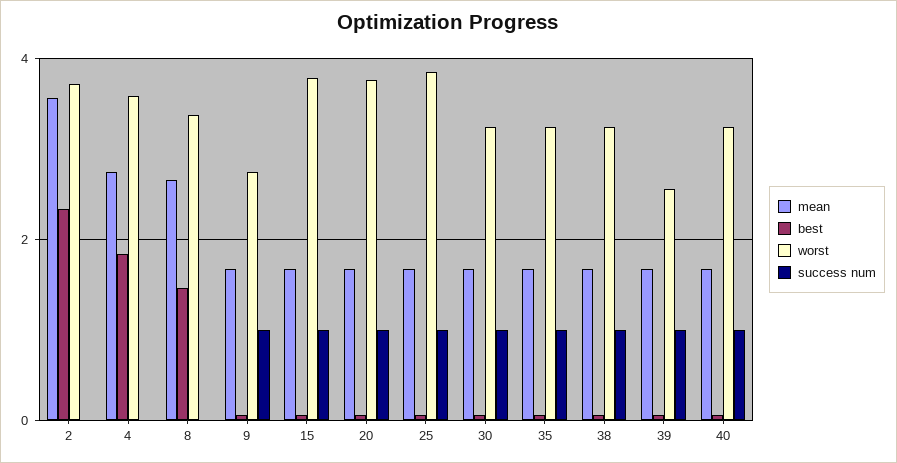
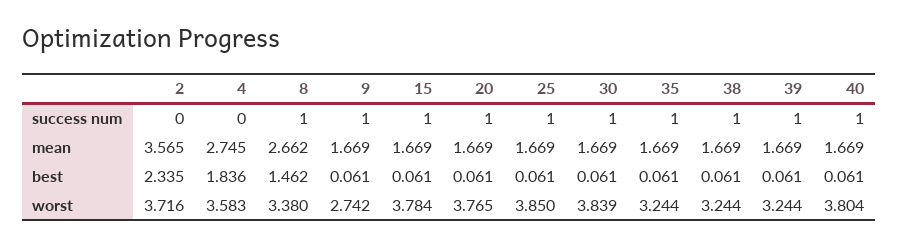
  {
    "mean": {
      "2": 3.565,
      "4": 2.745,
      "8": 2.662,
      "9": 1.669,
      "15": 1.669,
      "20": 1.669,
      "25": 1.669,
      "30": 1.669,
      "35": 1.669,
      "38": 1.669,
      "39": 1.669,
      "40": 1.669
    },
    "best": {
      "2": 2.335,
      "4": 1.836,
      "8": 1.462,
      "9": 0.061,
      "15": 0.061,
      "20": 0.061,
      "25": 0.061,
      "30": 0.061,
      "35": 0.061,
      "38": 0.061,
      "39": 0.061,
      "40": 0.061
    },
    "worst": {
      "2": 3.716,
      "4": 3.583,
      "8": 3.38,
      "9": 2.742,
      "15": 3.784,
      "20": 3.765,
      "25": 3.85,
-     "30": 3.2,
+     "30": 3.839,
      "35": 3.244,
      "38": 3.244,
-     "39": 2.6,
+     "39": 3.244,
-     "40": 3.2
+     "40": 3.804
    },
    "success num": {
      "2": 0,
      "4": 0,
-     "8": 0,
+     "8": 1,
      "9": 1,
      "15": 1,
      "20": 1,
      "25": 1,
      "30": 1,
      "35": 1,
      "38": 1,
      "39": 1,
      "40": 1
    }
  }

